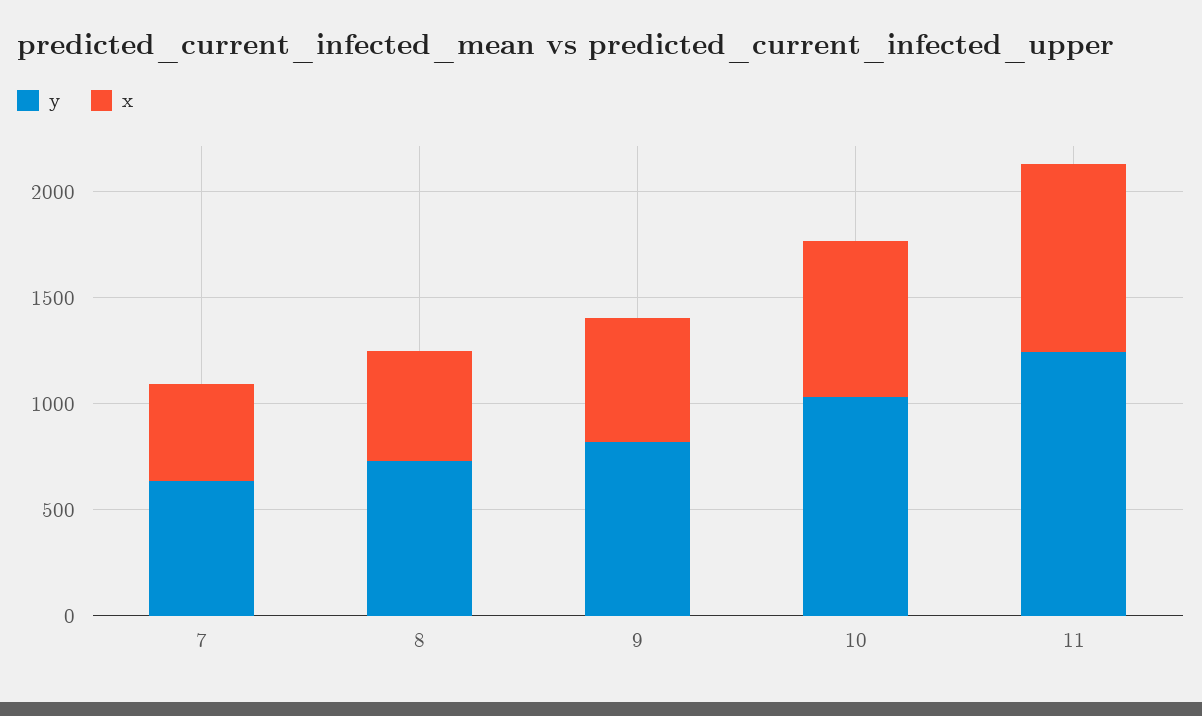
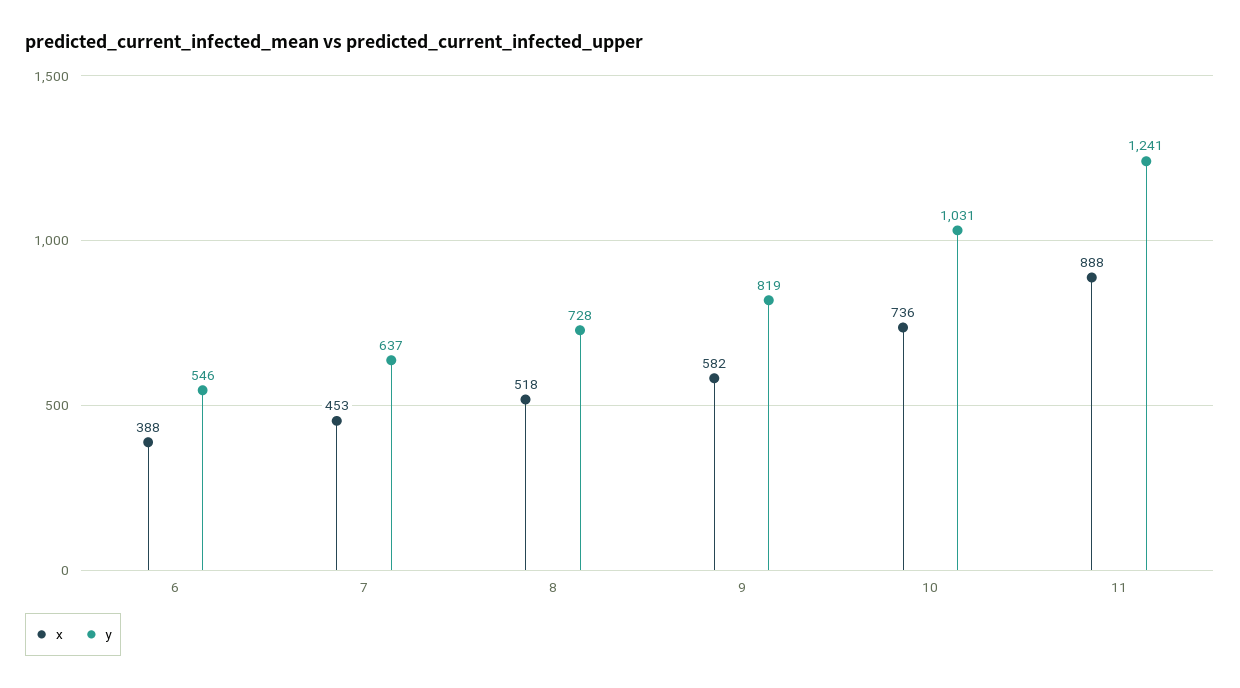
  {
    "y": {
      "7": 637,
      "8": 728,
      "9": 819,
      "10": 1031,
-     "11": 1241
+     "11": 1241,
+     "6": 546
    },
    "x": {
      "7": 453,
      "8": 518,
      "9": 582,
      "10": 736,
-     "11": 888
+     "11": 888,
+     "6": 388
    }
  }

